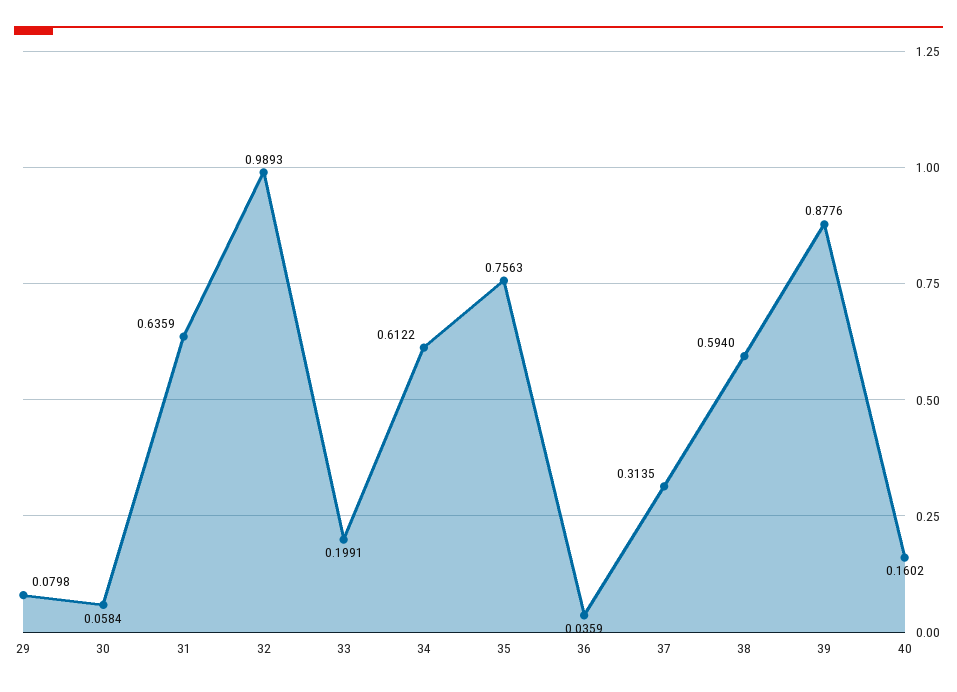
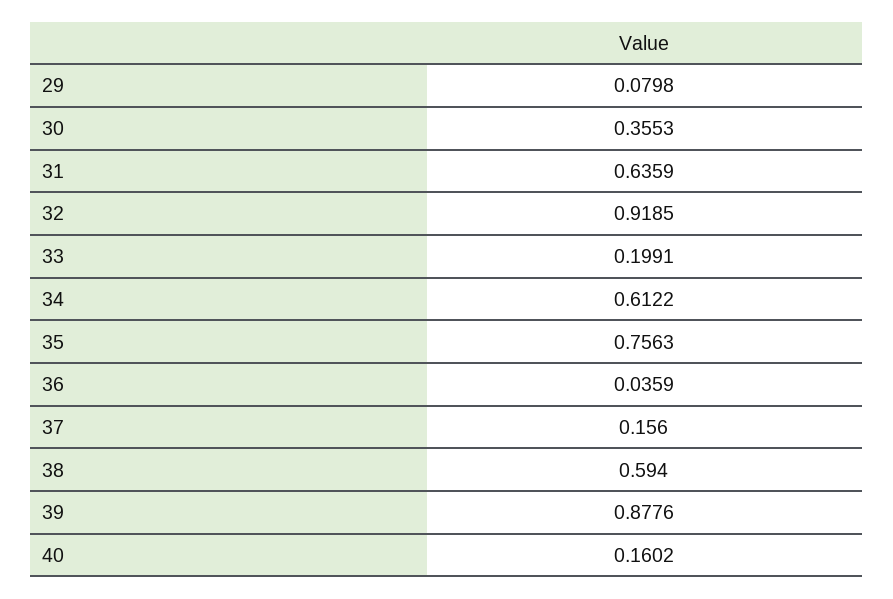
  {
    "29": 0.0798,
-   "30": 0.0584,
+   "30": 0.3553,
    "31": 0.6359,
-   "32": 0.9893,
+   "32": 0.9185,
    "33": 0.1991,
    "34": 0.6122,
    "35": 0.7563,
    "36": 0.0359,
-   "37": 0.3135,
+   "37": 0.156,
    "38": 0.594,
    "39": 0.8776,
    "40": 0.1602
  }

